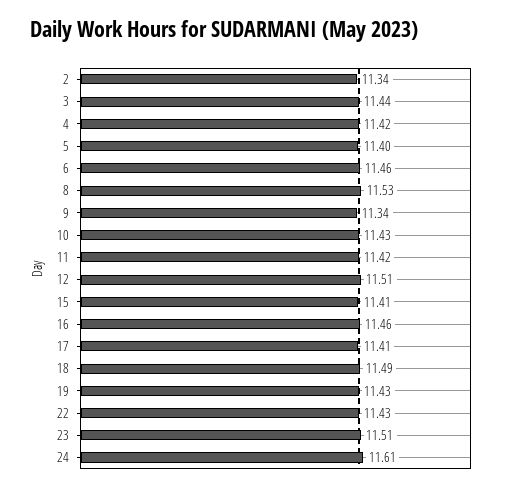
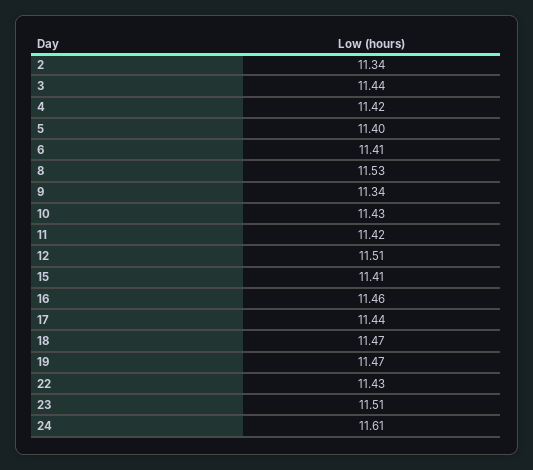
  {
    "2": 11.34,
    "3": 11.44,
    "4": 11.42,
    "5": 11.4,
-   "6": 11.46,
+   "6": 11.41,
    "8": 11.53,
    "9": 11.34,
    "10": 11.43,
    "11": 11.42,
    "12": 11.51,
    "15": 11.41,
    "16": 11.46,
-   "17": 11.41,
+   "17": 11.44,
-   "18": 11.49,
+   "18": 11.47,
-   "19": 11.43,
+   "19": 11.47,
    "22": 11.43,
    "23": 11.51,
    "24": 11.61
  }

